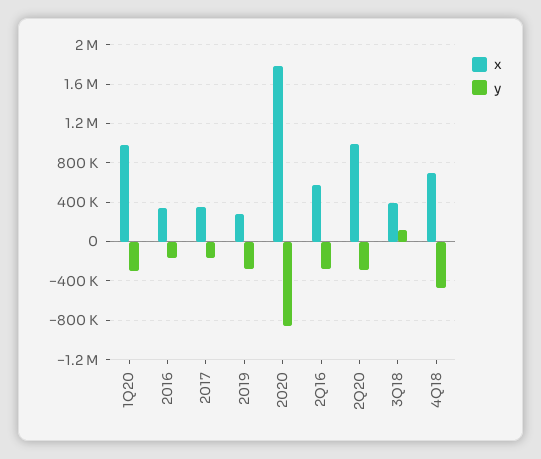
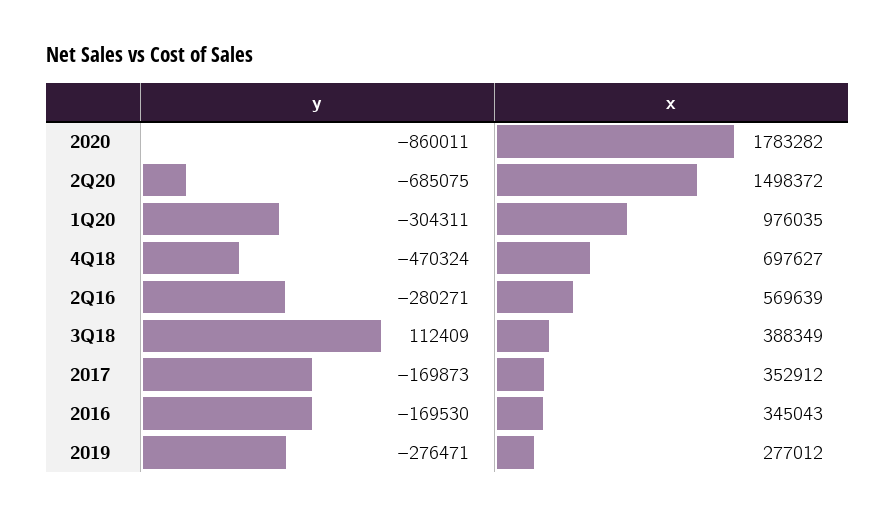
  {
    "x": {
      "1Q20": 976035,
      "2016": 345043,
      "2017": 352912,
      "2019": 277012,
      "2020": 1783282,
      "2Q16": 569639,
-     "2Q20": 1000000,
+     "2Q20": 1498372,
      "3Q18": 388349,
      "4Q18": 697627
    },
    "y": {
      "1Q20": -304311,
      "2016": -169530,
      "2017": -169873,
      "2019": -276471,
      "2020": -860011,
      "2Q16": -280271,
-     "2Q20": -300000,
+     "2Q20": -685075,
      "3Q18": 112409,
      "4Q18": -470324
    }
  }

